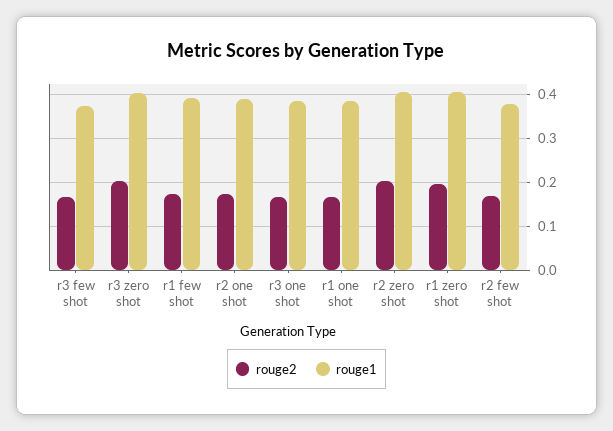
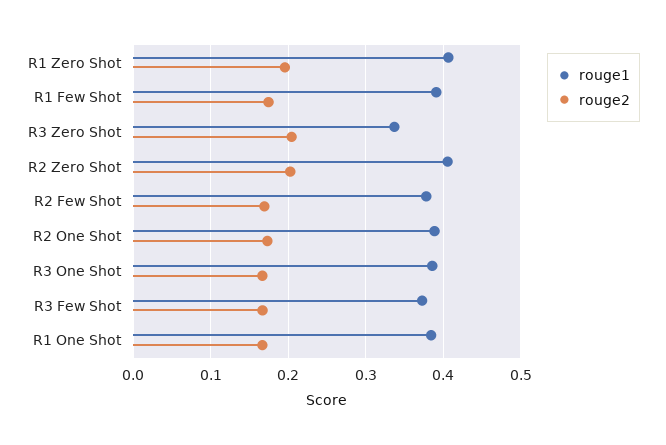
  {
    "rouge2": {
      "r3 few shot": 0.17,
      "r3 zero shot": 0.2,
      "r1 few shot": 0.17,
      "r2 one shot": 0.17,
      "r3 one shot": 0.17,
      "r1 one shot": 0.17,
      "r2 zero shot": 0.2,
      "r1 zero shot": 0.2,
      "r2 few shot": 0.17
    },
    "rouge1": {
      "r3 few shot": 0.37,
-     "r3 zero shot": 0.4,
+     "r3 zero shot": 0.34,
      "r1 few shot": 0.39,
      "r2 one shot": 0.39,
      "r3 one shot": 0.39,
      "r1 one shot": 0.38,
      "r2 zero shot": 0.41,
      "r1 zero shot": 0.41,
      "r2 few shot": 0.38
    }
  }

